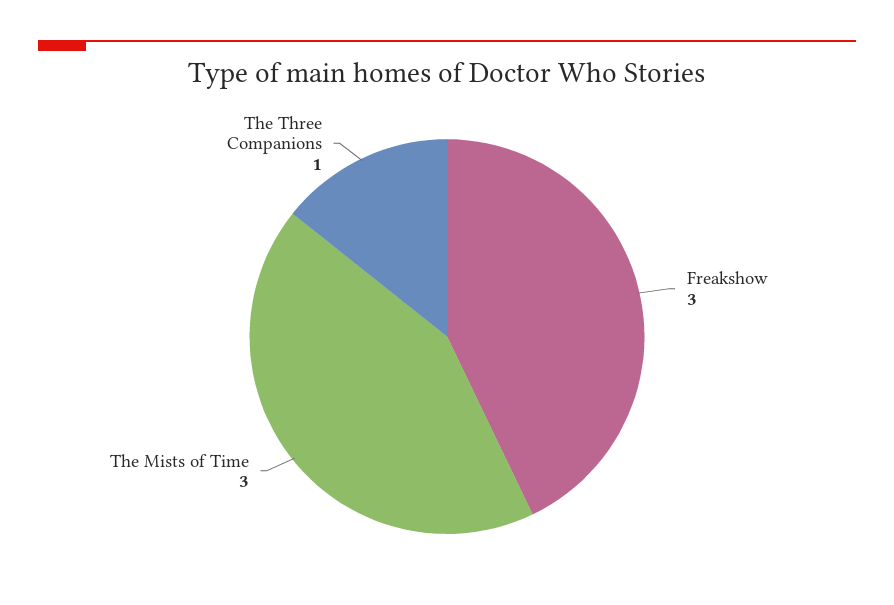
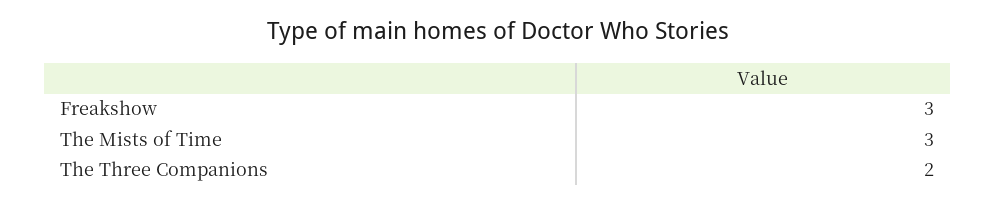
  {
    "Freakshow": 3,
    "The Mists of Time": 3,
-   "The Three Companions": 1
+   "The Three Companions": 2
  }

